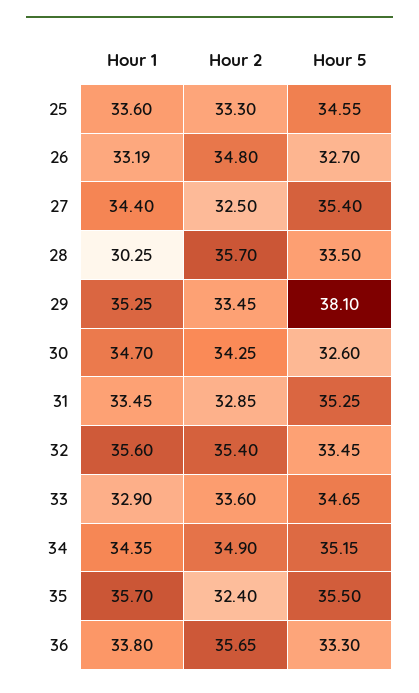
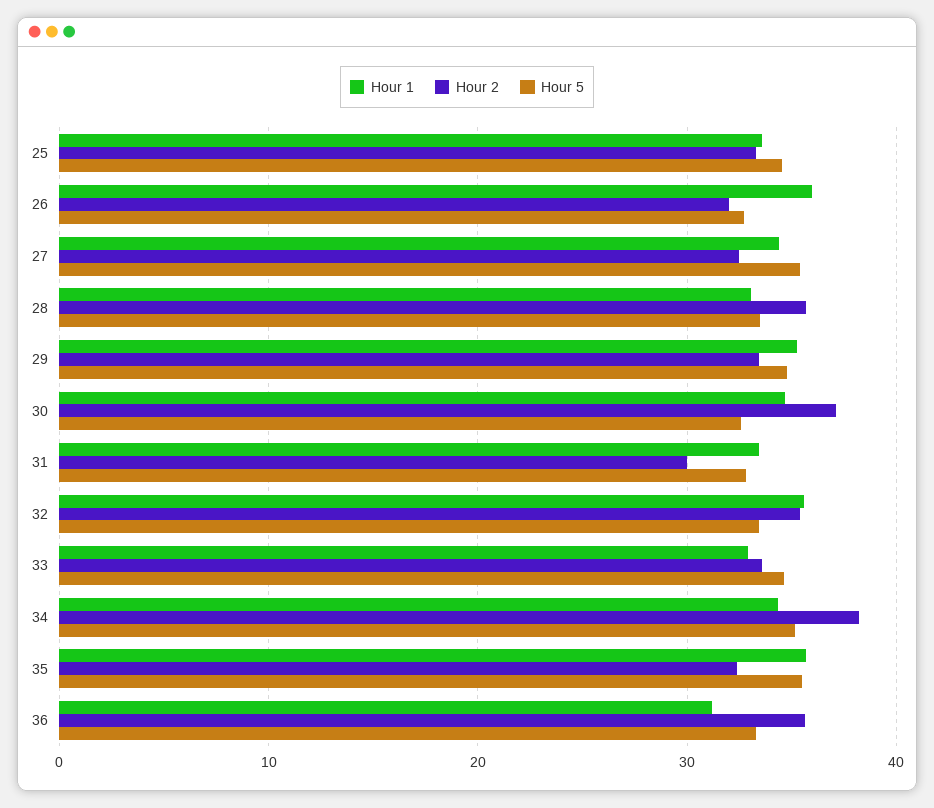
  {
    "Hour 1": {
      "25": 33.6,
-     "26": 33.19,
+     "26": 36,
      "27": 34.4,
-     "28": 30.25,
+     "28": 33,
      "29": 35.25,
      "30": 34.7,
      "31": 33.45,
      "32": 35.6,
      "33": 32.9,
      "34": 34.35,
      "35": 35.7,
-     "36": 33.8
+     "36": 31
    },
    "Hour 2": {
      "25": 33.3,
-     "26": 34.8,
+     "26": 32,
      "27": 32.5,
      "28": 35.7,
      "29": 33.45,
-     "30": 34.25,
+     "30": 37,
-     "31": 32.85,
+     "31": 30,
      "32": 35.4,
      "33": 33.6,
-     "34": 34.9,
+     "34": 38,
      "35": 32.4,
      "36": 35.65
    },
    "Hour 5": {
      "25": 34.55,
      "26": 32.7,
      "27": 35.4,
      "28": 33.5,
-     "29": 38.1,
+     "29": 35,
      "30": 32.6,
-     "31": 35.25,
+     "31": 33,
      "32": 33.45,
      "33": 34.65,
      "34": 35.15,
      "35": 35.5,
      "36": 33.3
    }
  }

